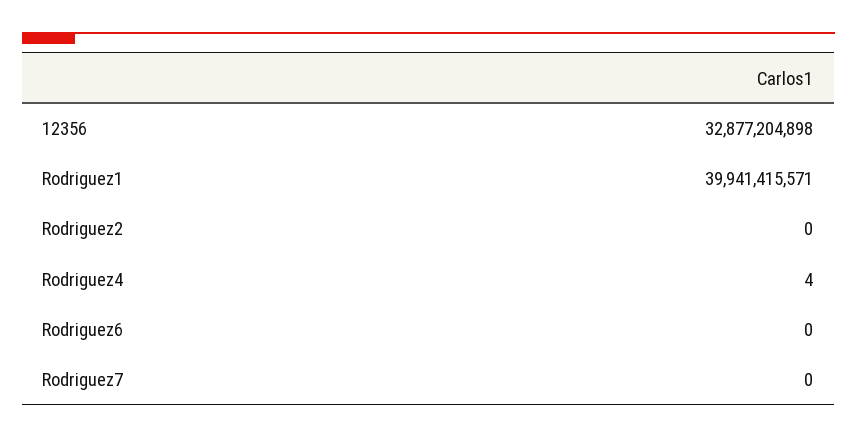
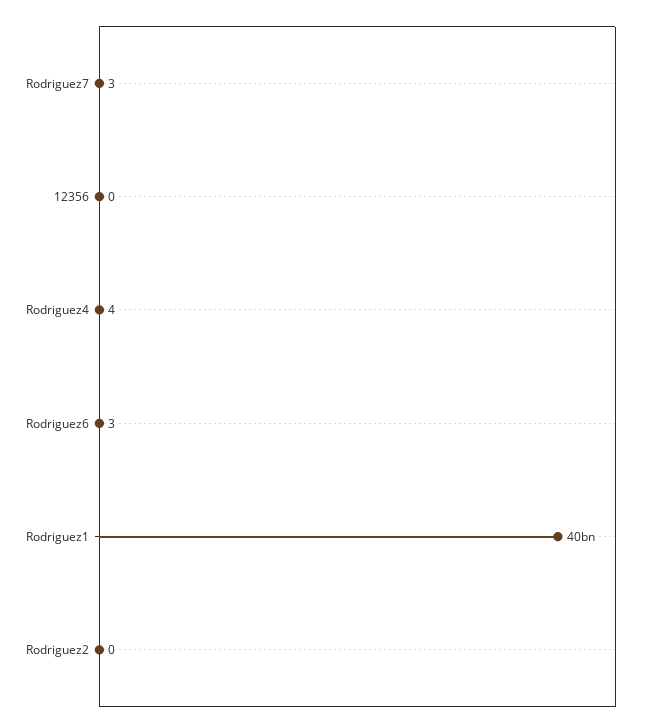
  {
-   "12356": 32877204898,
+   "12356": 0,
    "Rodriguez1": 39941415571,
    "Rodriguez2": 0,
    "Rodriguez4": 4,
-   "Rodriguez6": 0,
+   "Rodriguez6": 3,
-   "Rodriguez7": 0
+   "Rodriguez7": 3
  }

